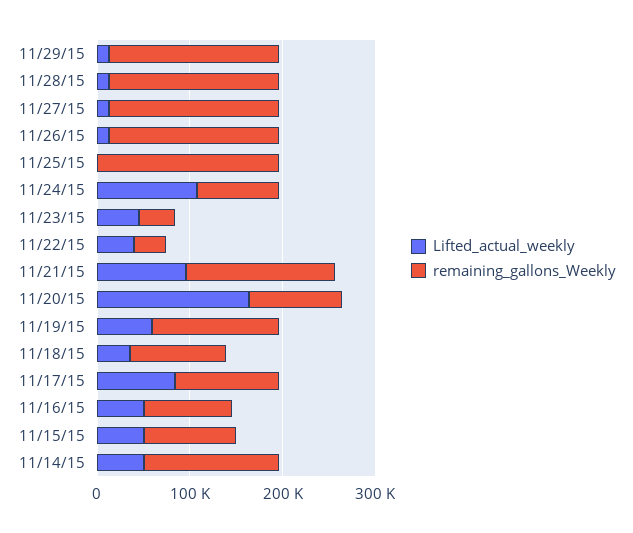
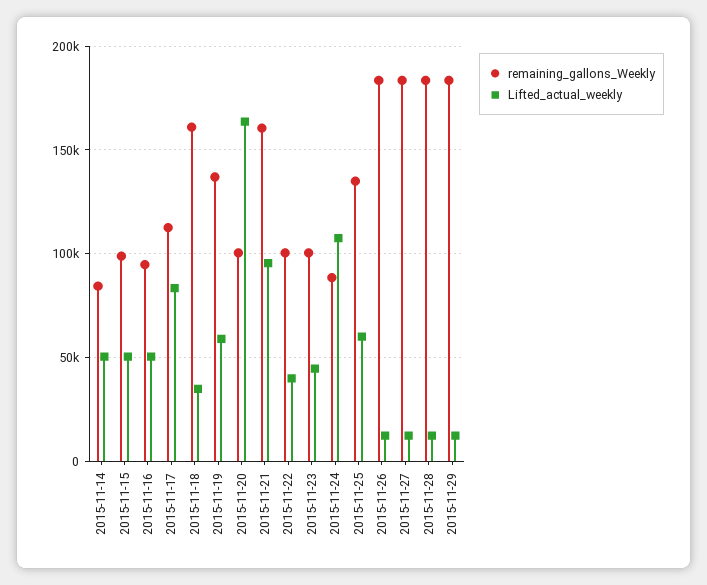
  {
    "Lifted_actual_weekly": {
      "11/29/15": 15000,
      "11/28/15": 15000,
      "11/27/15": 15000,
      "11/26/15": 15000,
-     "11/25/15": 0,
+     "11/25/15": 60000,
      "11/24/15": 110000,
      "11/23/15": 45000,
      "11/22/15": 40000,
      "11/21/15": 95000,
      "11/20/15": 165000,
      "11/19/15": 60000,
      "11/18/15": 35000,
      "11/17/15": 85000,
      "11/16/15": 50000,
      "11/15/15": 50000,
      "11/14/15": 50000
    },
    "remaining_gallons_Weekly": {
      "11/29/15": 185000,
      "11/28/15": 185000,
      "11/27/15": 185000,
      "11/26/15": 185000,
-     "11/25/15": 200000,
+     "11/25/15": 135000,
      "11/24/15": 90000,
-     "11/23/15": 40000,
+     "11/23/15": 100000,
-     "11/22/15": 40000,
+     "11/22/15": 100000,
      "11/21/15": 160000,
      "11/20/15": 100000,
      "11/19/15": 135000,
-     "11/18/15": 100000,
+     "11/18/15": 160000,
      "11/17/15": 115000,
      "11/16/15": 95000,
      "11/15/15": 100000,
-     "11/14/15": 140000
+     "11/14/15": 85000
    }
  }

